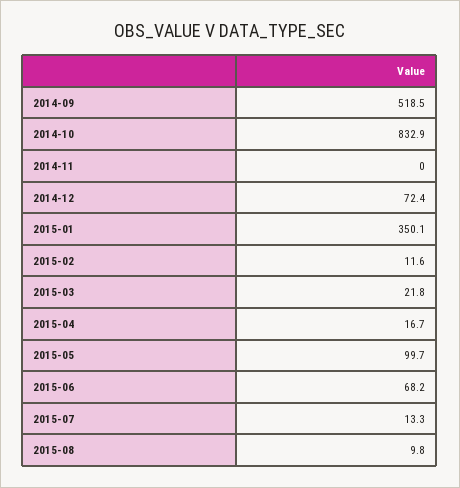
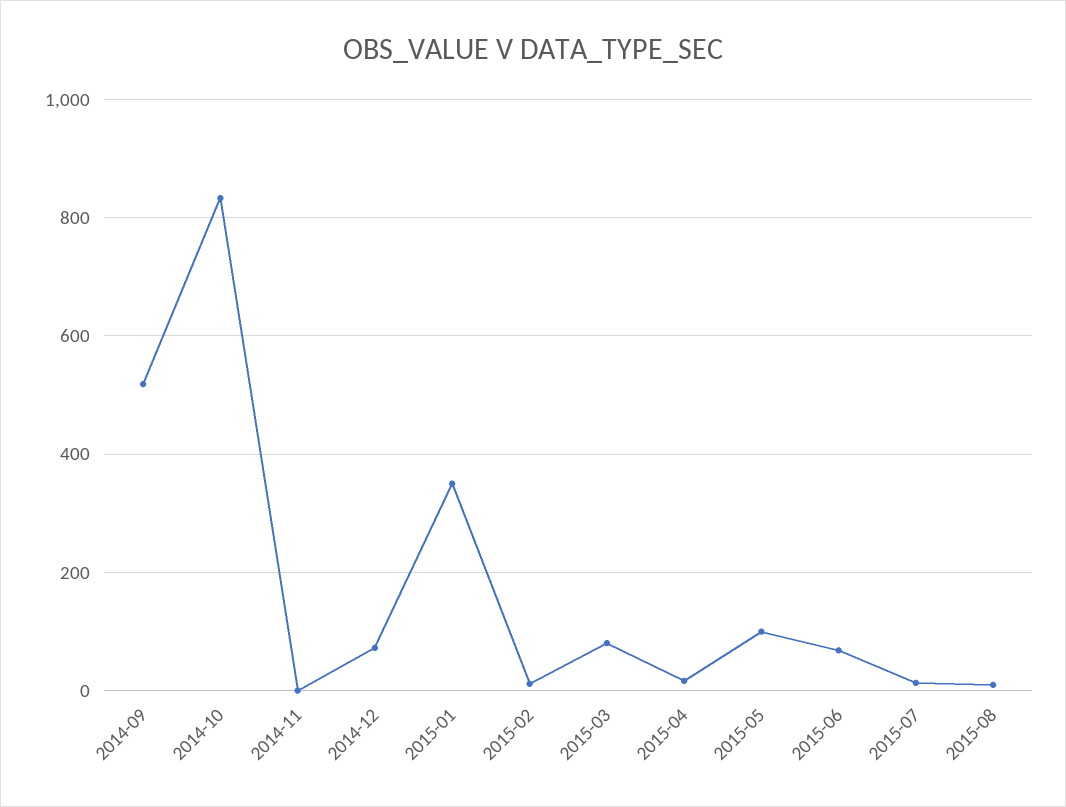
  {
    "2014-09": 518.5,
    "2014-10": 832.9,
    "2014-11": 0,
    "2014-12": 72.4,
    "2015-01": 350.1,
    "2015-02": 11.6,
-   "2015-03": 21.8,
+   "2015-03": 80,
    "2015-04": 16.7,
    "2015-05": 99.7,
    "2015-06": 68.2,
    "2015-07": 13.3,
    "2015-08": 9.8
  }

